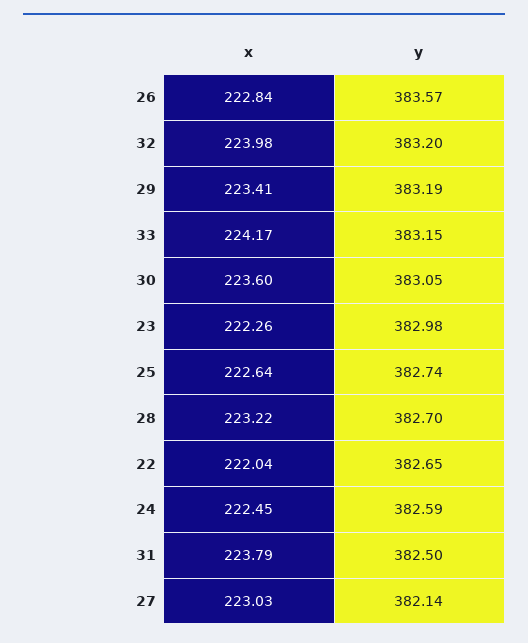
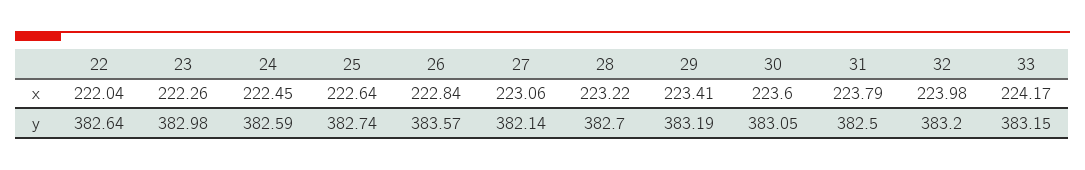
  {
    "x": {
      "26": 222.84,
      "32": 223.98,
      "29": 223.41,
      "33": 224.17,
      "30": 223.6,
      "23": 222.26,
      "25": 222.64,
      "28": 223.22,
      "22": 222.04,
      "24": 222.45,
      "31": 223.79,
-     "27": 223.03
+     "27": 223.06
    },
    "y": {
      "26": 383.57,
      "32": 383.2,
      "29": 383.19,
      "33": 383.15,
      "30": 383.05,
      "23": 382.98,
      "25": 382.74,
      "28": 382.7,
-     "22": 382.65,
+     "22": 382.64,
      "24": 382.59,
      "31": 382.5,
      "27": 382.14
    }
  }

